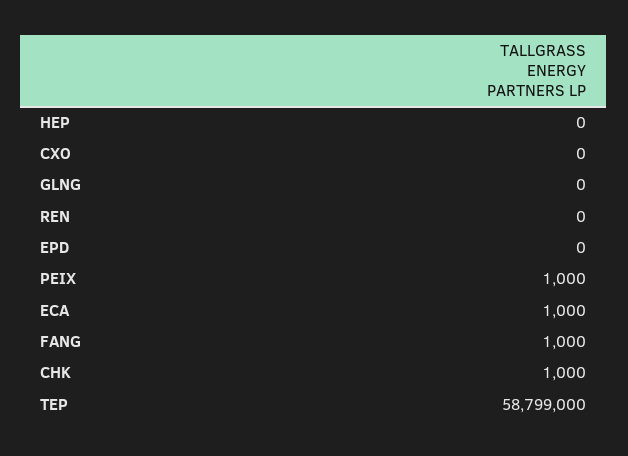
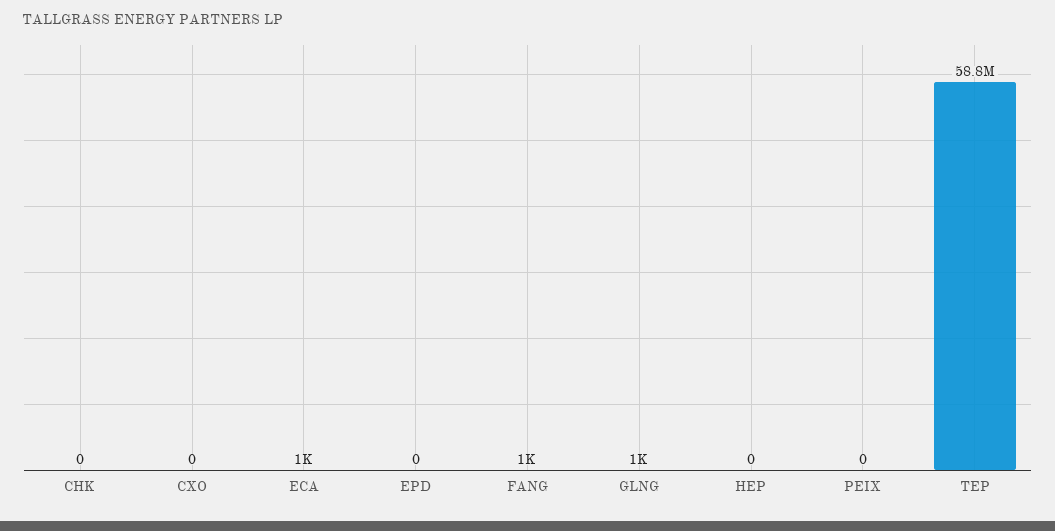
  {
    "HEP": 0,
    "CXO": 0,
-   "GLNG": 0,
+   "GLNG": 1000,
-   "REN": 0,
    "EPD": 0,
-   "PEIX": 1000,
+   "PEIX": 0,
    "ECA": 1000,
    "FANG": 1000,
-   "CHK": 1000,
+   "CHK": 0,
    "TEP": 58799000
  }

